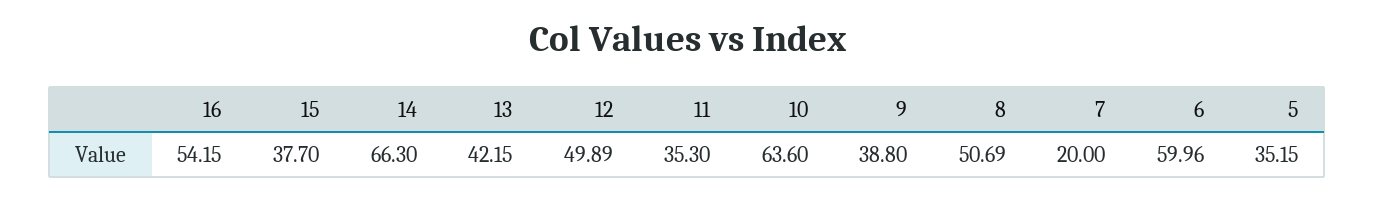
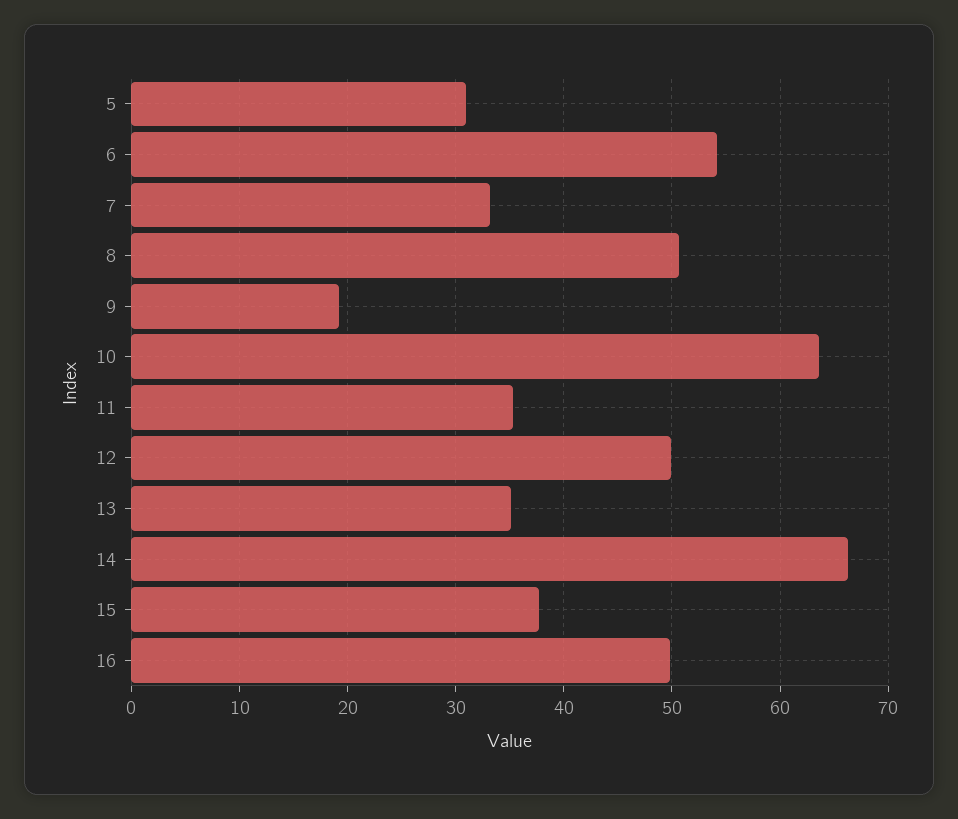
  {
-   "16": 54.15,
+   "16": 50,
    "15": 37.7,
    "14": 66.3,
-   "13": 42.15,
+   "13": 35,
    "12": 49.89,
    "11": 35.3,
    "10": 63.6,
-   "9": 38.8,
+   "9": 19,
    "8": 50.69,
-   "7": 20,
+   "7": 33,
-   "6": 59.96,
+   "6": 54,
-   "5": 35.15
+   "5": 31
  }

